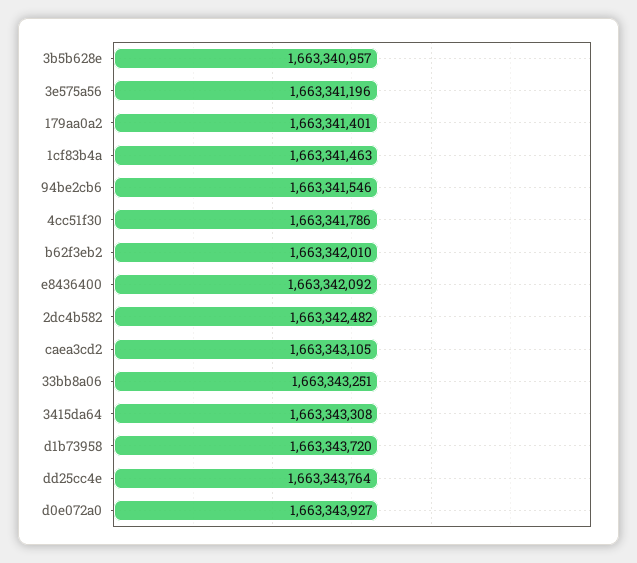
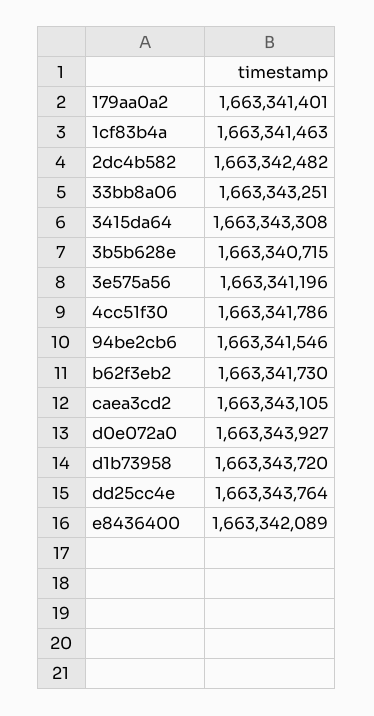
  {
-   "3b5b628e": 1663340957,
+   "3b5b628e": 1663340715,
    "3e575a56": 1663341196,
    "179aa0a2": 1663341401,
    "1cf83b4a": 1663341463,
    "94be2cb6": 1663341546,
    "4cc51f30": 1663341786,
-   "b62f3eb2": 1663342010,
+   "b62f3eb2": 1663341730,
-   "e8436400": 1663342092,
+   "e8436400": 1663342089,
    "2dc4b582": 1663342482,
    "caea3cd2": 1663343105,
    "33bb8a06": 1663343251,
    "3415da64": 1663343308,
    "d1b73958": 1663343720,
    "dd25cc4e": 1663343764,
    "d0e072a0": 1663343927
  }

